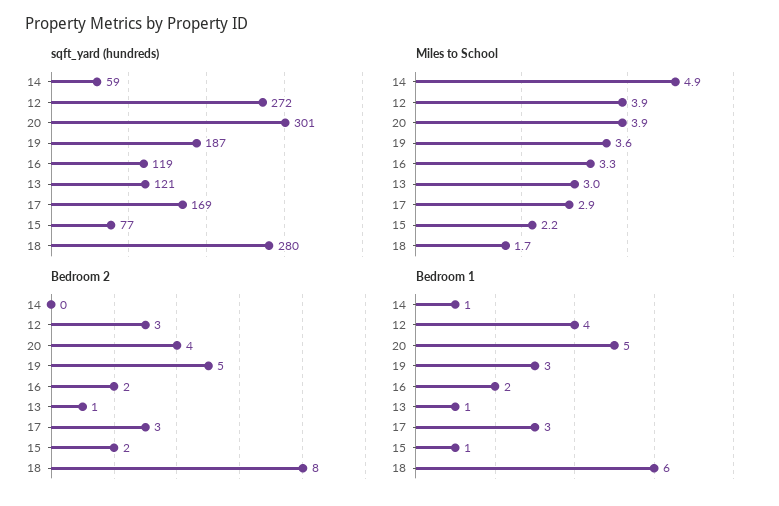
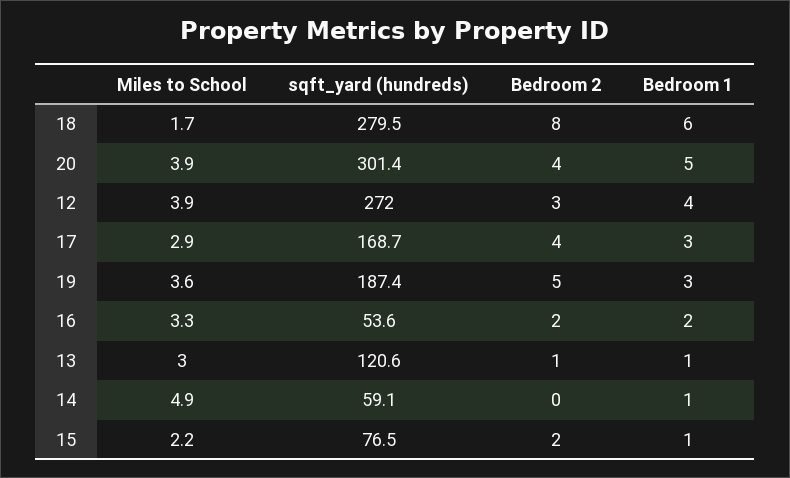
  {
    "sqft_yard (hundreds)": {
      "14": 59.1,
      "12": 272,
      "20": 301.4,
      "19": 187.4,
-     "16": 119,
+     "16": 53.6,
      "13": 120.6,
      "17": 168.7,
      "15": 76.5,
      "18": 279.5
    },
    "Miles to School": {
      "14": 4.9,
      "12": 3.9,
      "20": 3.9,
      "19": 3.6,
      "16": 3.3,
      "13": 3,
      "17": 2.9,
      "15": 2.2,
      "18": 1.7
    },
    "Bedroom 2": {
      "14": 0,
      "12": 3,
      "20": 4,
      "19": 5,
      "16": 2,
      "13": 1,
-     "17": 3,
+     "17": 4,
      "15": 2,
      "18": 8
    },
    "Bedroom 1": {
      "14": 1,
      "12": 4,
      "20": 5,
      "19": 3,
      "16": 2,
      "13": 1,
      "17": 3,
      "15": 1,
      "18": 6
    }
  }

